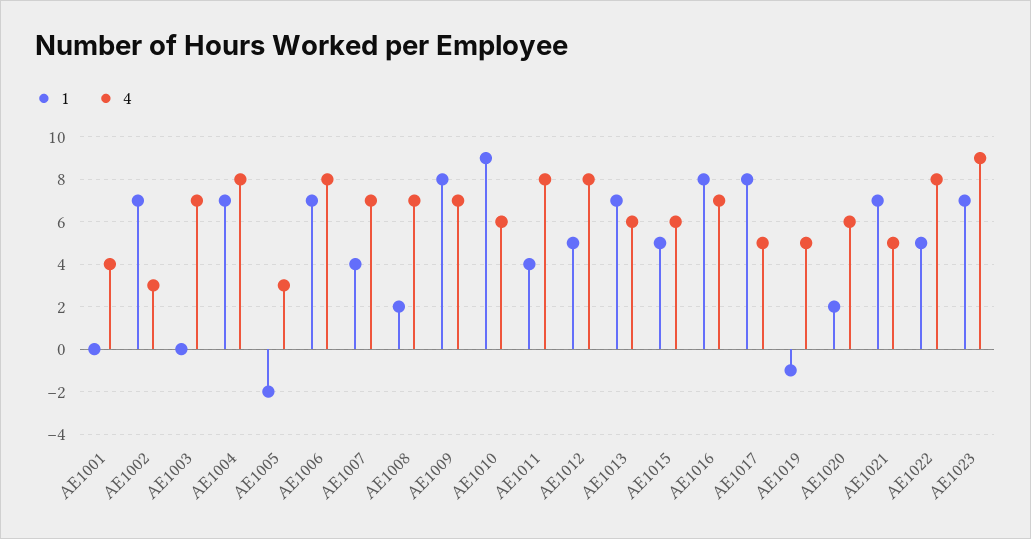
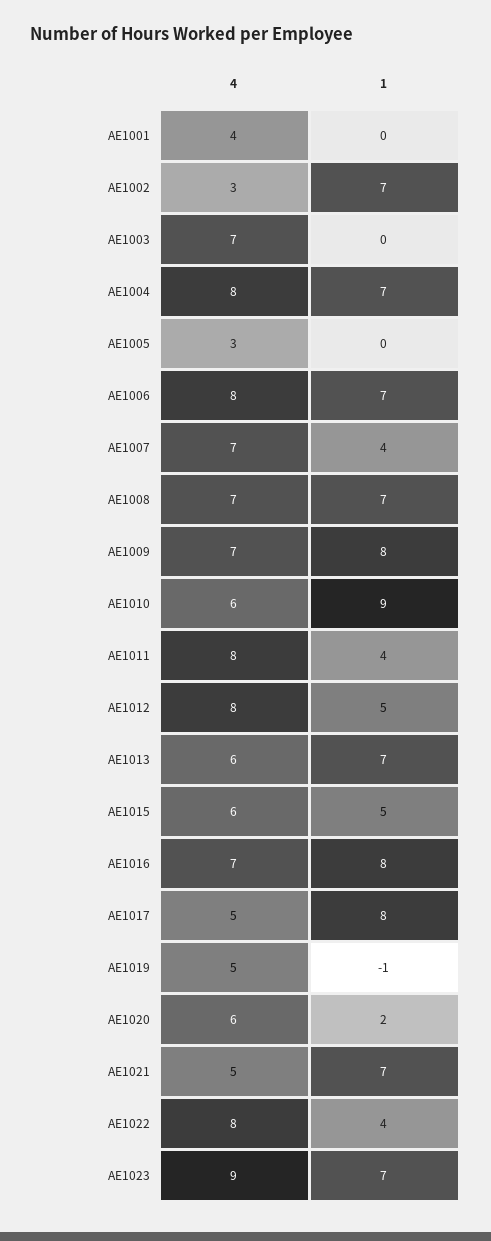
  {
    "1": {
      "AE1001": 0,
      "AE1002": 7,
      "AE1003": 0,
      "AE1004": 7,
-     "AE1005": -2,
+     "AE1005": 0,
      "AE1006": 7,
      "AE1007": 4,
-     "AE1008": 2,
+     "AE1008": 7,
      "AE1009": 8,
      "AE1010": 9,
      "AE1011": 4,
      "AE1012": 5,
      "AE1013": 7,
      "AE1015": 5,
      "AE1016": 8,
      "AE1017": 8,
      "AE1019": -1,
      "AE1020": 2,
      "AE1021": 7,
-     "AE1022": 5,
+     "AE1022": 4,
      "AE1023": 7
    },
    "4": {
      "AE1001": 4,
      "AE1002": 3,
      "AE1003": 7,
      "AE1004": 8,
      "AE1005": 3,
      "AE1006": 8,
      "AE1007": 7,
      "AE1008": 7,
      "AE1009": 7,
      "AE1010": 6,
      "AE1011": 8,
      "AE1012": 8,
      "AE1013": 6,
      "AE1015": 6,
      "AE1016": 7,
      "AE1017": 5,
      "AE1019": 5,
      "AE1020": 6,
      "AE1021": 5,
      "AE1022": 8,
      "AE1023": 9
    }
  }

